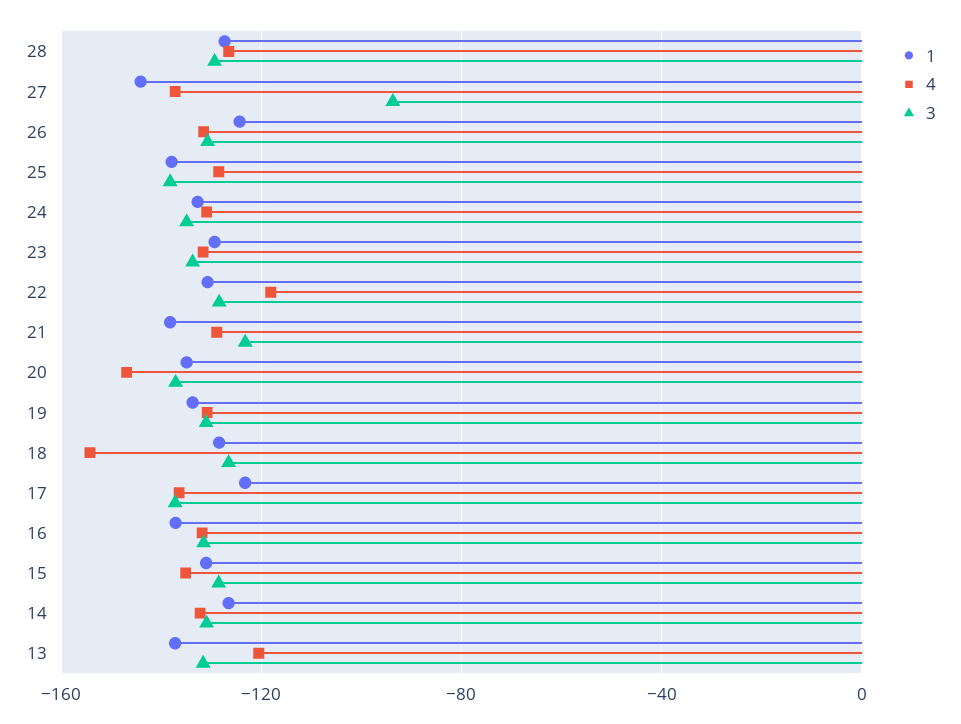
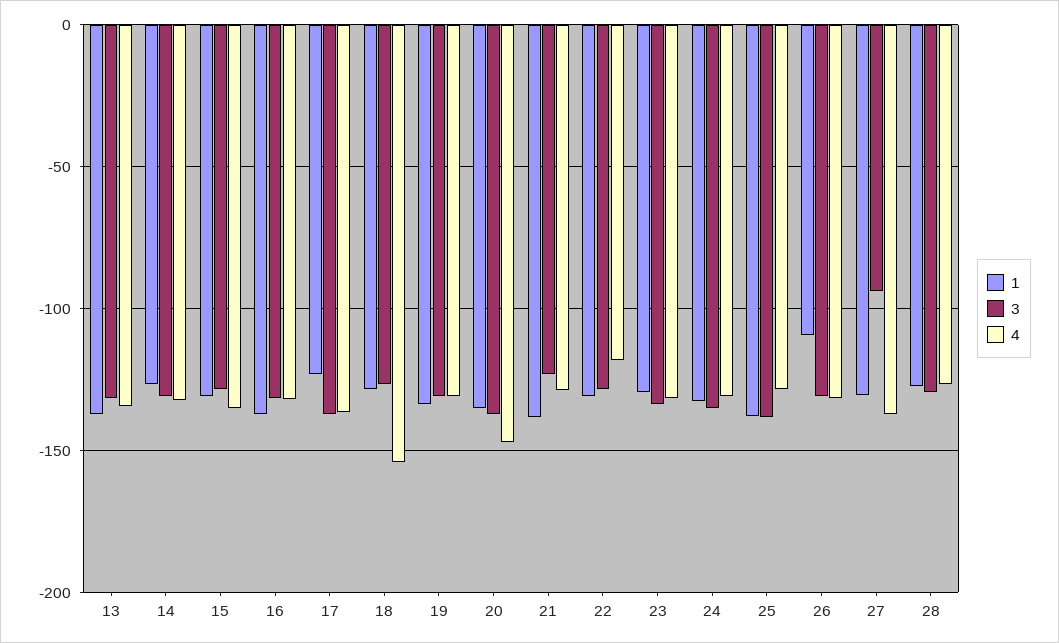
  {
    "1": {
      "28": -125,
-     "27": -145,
+     "27": -130,
-     "26": -125,
+     "26": -110,
      "25": -140,
      "24": -135,
      "23": -130,
      "22": -130,
      "21": -140,
      "20": -135,
      "19": -135,
      "18": -130,
      "17": -125,
      "16": -135,
      "15": -130,
      "14": -125,
      "13": -135
    },
    "4": {
      "28": -125,
      "27": -135,
      "26": -130,
      "25": -130,
      "24": -130,
      "23": -130,
      "22": -120,
      "21": -130,
      "20": -145,
      "19": -130,
      "18": -155,
      "17": -135,
      "16": -130,
      "15": -135,
      "14": -130,
-     "13": -120
+     "13": -135
    },
    "3": {
      "28": -130,
      "27": -95,
      "26": -130,
      "25": -140,
      "24": -135,
      "23": -135,
      "22": -130,
      "21": -125,
      "20": -135,
      "19": -130,
      "18": -125,
      "17": -135,
      "16": -130,
      "15": -130,
      "14": -130,
      "13": -130
    }
  }

